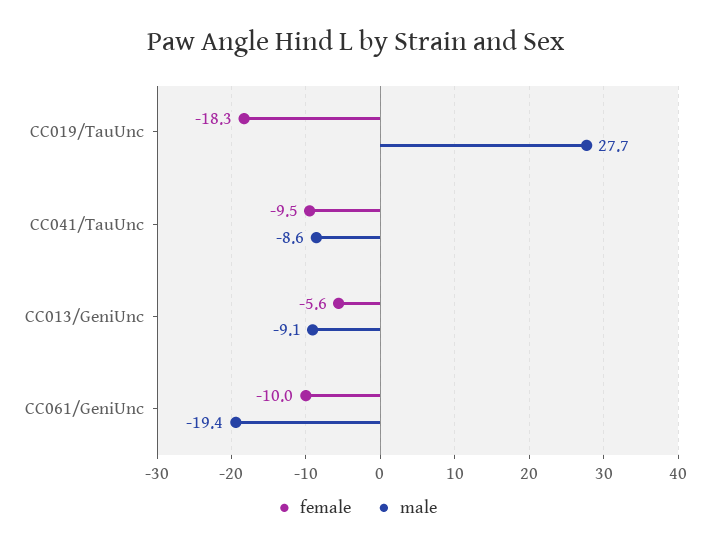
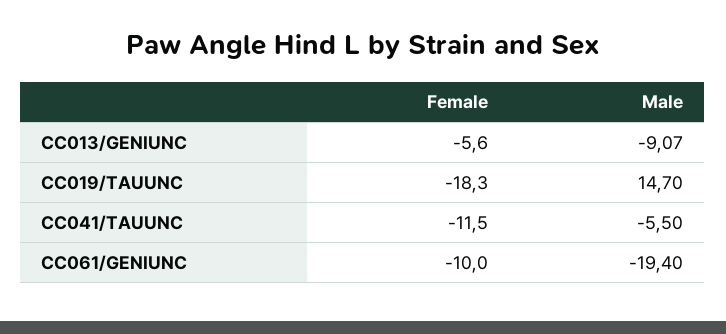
  {
    "female": {
      "CC019/TauUnc": -18.3,
-     "CC041/TauUnc": -9.5,
+     "CC041/TauUnc": -11.5,
      "CC013/GeniUnc": -5.6,
      "CC061/GeniUnc": -10
    },
    "male": {
-     "CC019/TauUnc": 27.7,
+     "CC019/TauUnc": 14.7,
-     "CC041/TauUnc": -8.6,
+     "CC041/TauUnc": -5.5,
      "CC013/GeniUnc": -9.07,
      "CC061/GeniUnc": -19.4
    }
  }

